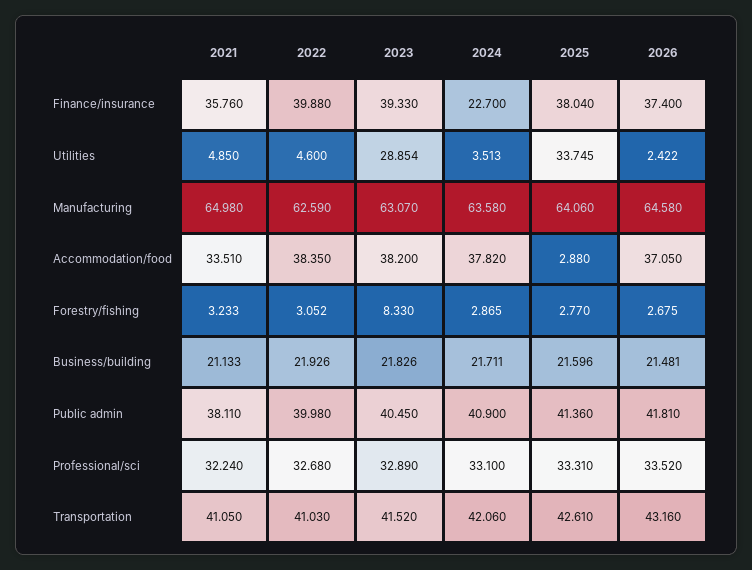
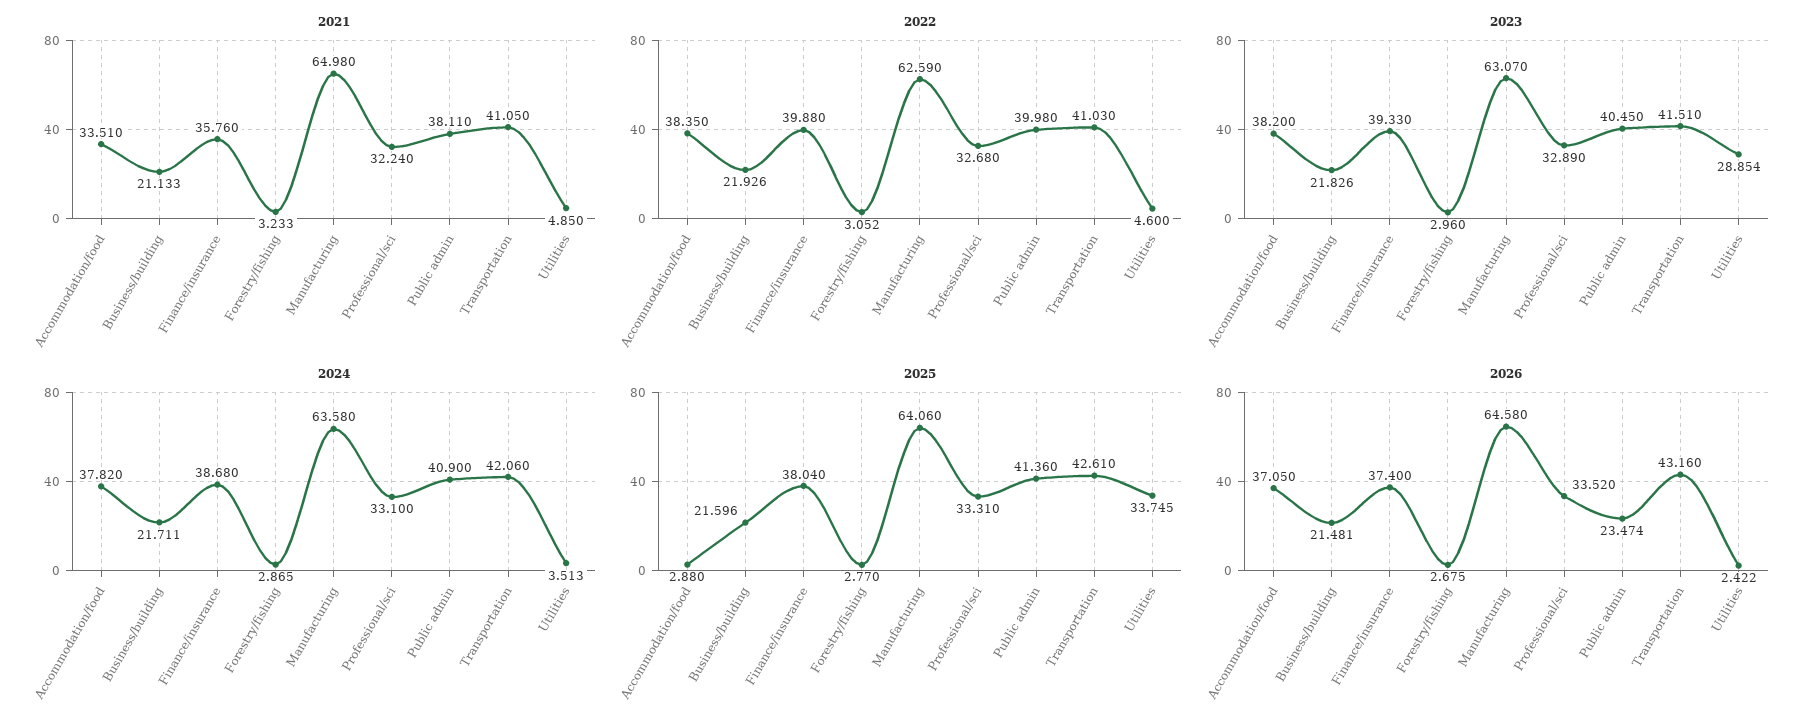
  {
    "2021": {
      "Finance/insurance": 35.76,
      "Utilities": 4.85,
      "Manufacturing": 64.98,
      "Accommodation/food": 33.51,
      "Forestry/fishing": 3.233,
      "Business/building": 21.133,
      "Public admin": 38.11,
      "Professional/sci": 32.24,
      "Transportation": 41.05
    },
    "2022": {
      "Finance/insurance": 39.88,
      "Utilities": 4.6,
      "Manufacturing": 62.59,
      "Accommodation/food": 38.35,
      "Forestry/fishing": 3.052,
      "Business/building": 21.926,
      "Public admin": 39.98,
      "Professional/sci": 32.68,
      "Transportation": 41.03
    },
    "2023": {
      "Finance/insurance": 39.33,
      "Utilities": 28.854,
      "Manufacturing": 63.07,
      "Accommodation/food": 38.2,
-     "Forestry/fishing": 8.33,
+     "Forestry/fishing": 2.96,
      "Business/building": 21.826,
      "Public admin": 40.45,
      "Professional/sci": 32.89,
-     "Transportation": 41.52
+     "Transportation": 41.51
    },
    "2024": {
-     "Finance/insurance": 22.7,
+     "Finance/insurance": 38.68,
      "Utilities": 3.513,
      "Manufacturing": 63.58,
      "Accommodation/food": 37.82,
      "Forestry/fishing": 2.865,
      "Business/building": 21.711,
      "Public admin": 40.9,
      "Professional/sci": 33.1,
      "Transportation": 42.06
    },
    "2025": {
      "Finance/insurance": 38.04,
      "Utilities": 33.745,
      "Manufacturing": 64.06,
      "Accommodation/food": 2.88,
      "Forestry/fishing": 2.77,
      "Business/building": 21.596,
      "Public admin": 41.36,
      "Professional/sci": 33.31,
      "Transportation": 42.61
    },
    "2026": {
      "Finance/insurance": 37.4,
      "Utilities": 2.422,
      "Manufacturing": 64.58,
      "Accommodation/food": 37.05,
      "Forestry/fishing": 2.675,
      "Business/building": 21.481,
-     "Public admin": 41.81,
+     "Public admin": 23.474,
      "Professional/sci": 33.52,
      "Transportation": 43.16
    }
  }

